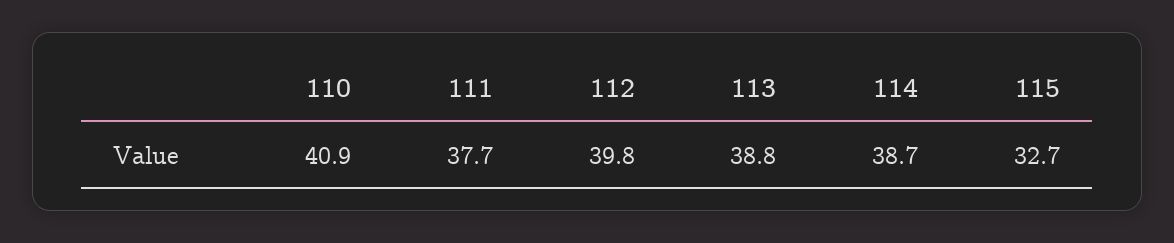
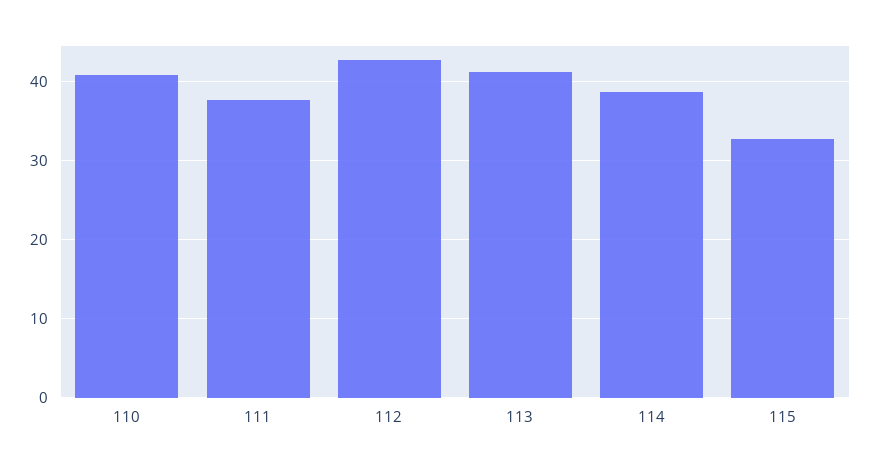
  {
    "110": 40.9,
    "111": 37.7,
-   "112": 39.8,
+   "112": 43,
-   "113": 38.8,
+   "113": 41,
    "114": 38.7,
    "115": 32.7
  }

